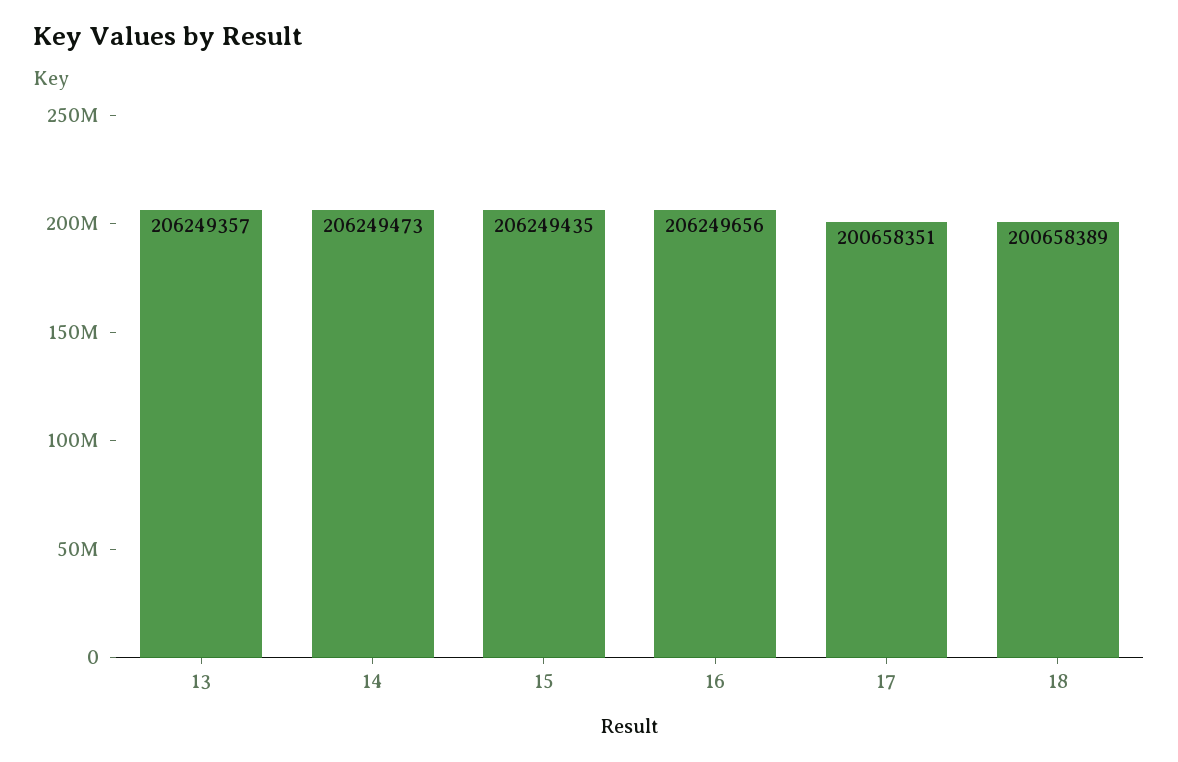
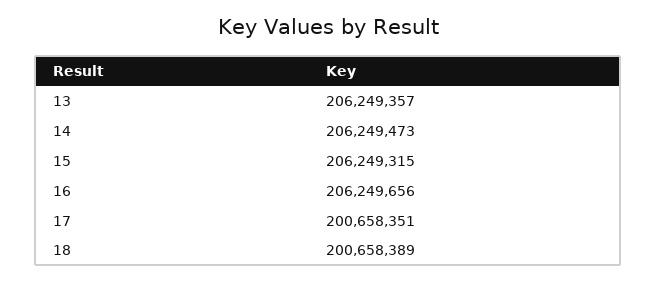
  {
    "13": 206249357,
    "14": 206249473,
-   "15": 206249435,
+   "15": 206249315,
    "16": 206249656,
    "17": 200658351,
    "18": 200658389
  }

